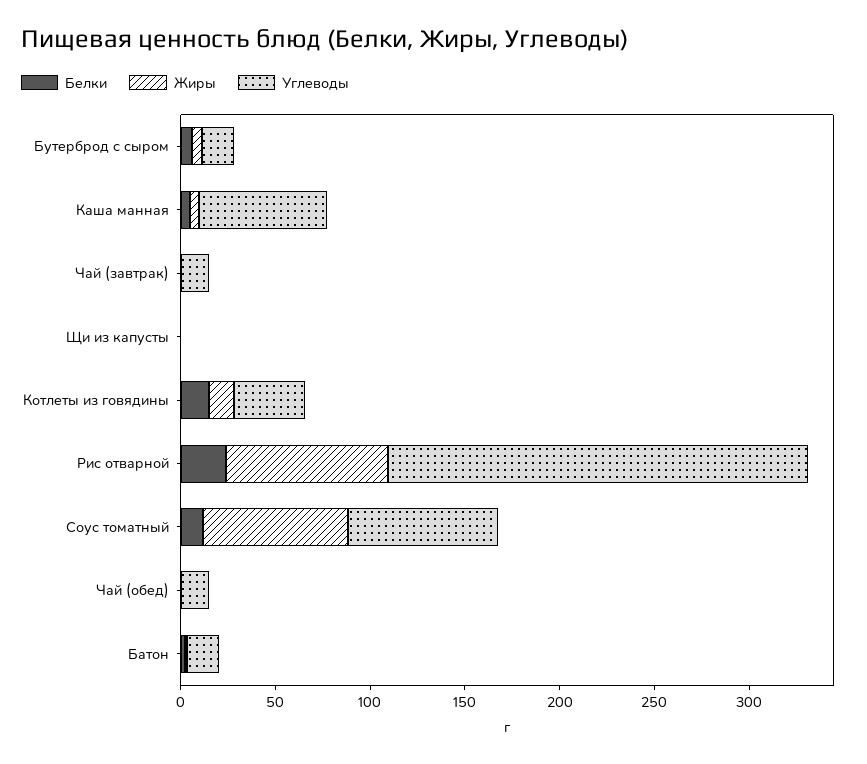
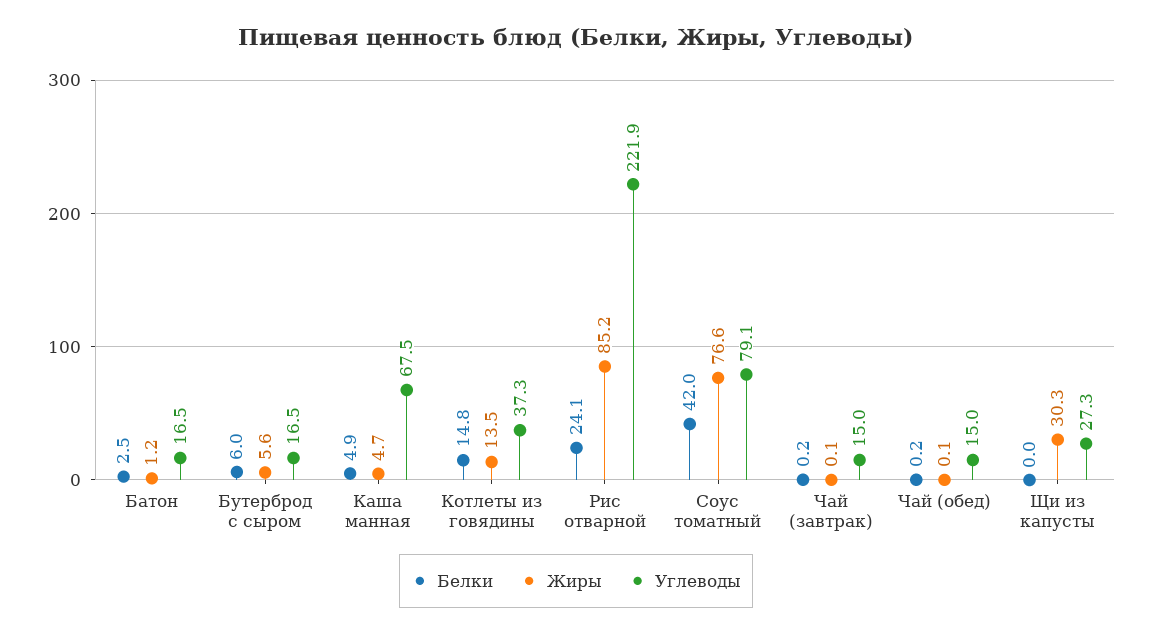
  {
    "Белки": {
      "Бутерброд с сыром": 6,
      "Каша манная": 4.9,
      "Чай (завтрак)": 0.2,
      "Щи из капусты": 0,
      "Котлеты из говядины": 14.8,
      "Рис отварной": 24.1,
-     "Соус томатный": 10,
+     "Соус томатный": 42,
      "Чай (обед)": 0.2,
      "Батон": 2.5
    },
    "Жиры": {
      "Бутерброд с сыром": 5.6,
      "Каша манная": 4.7,
      "Чай (завтрак)": 0.1,
-     "Щи из капусты": 0,
+     "Щи из капусты": 30.3,
      "Котлеты из говядины": 13.5,
      "Рис отварной": 85.2,
      "Соус томатный": 76.6,
      "Чай (обед)": 0.1,
      "Батон": 1.2
    },
    "Углеводы": {
      "Бутерброд с сыром": 16.5,
      "Каша манная": 67.5,
      "Чай (завтрак)": 15,
-     "Щи из капусты": 0,
+     "Щи из капусты": 27.3,
      "Котлеты из говядины": 37.3,
      "Рис отварной": 221.9,
      "Соус томатный": 79.1,
      "Чай (обед)": 15,
      "Батон": 16.5
    }
  }

